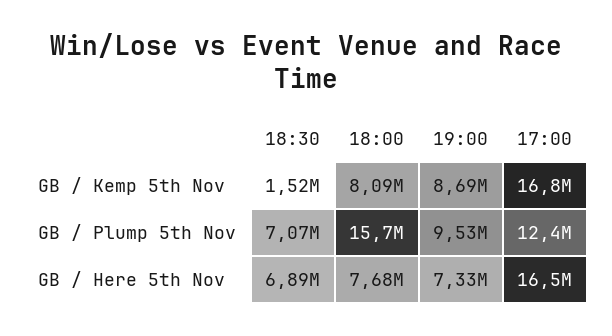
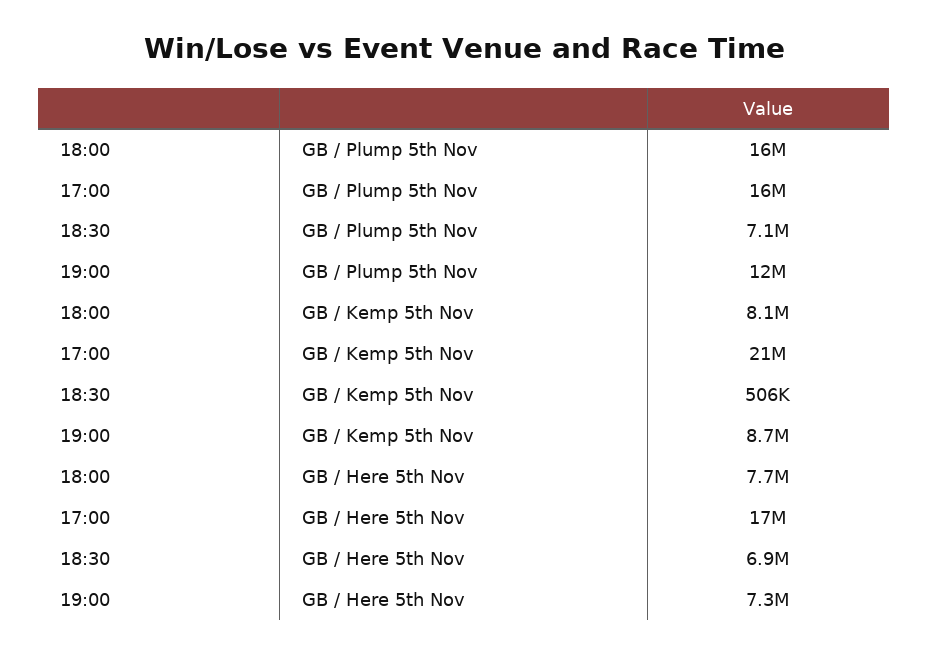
  {
    "18:30": {
-     "GB / Kemp 5th Nov": 1520000,
+     "GB / Kemp 5th Nov": 506000,
      "GB / Plump 5th Nov": 7070000,
      "GB / Here 5th Nov": 6890000
    },
    "18:00": {
      "GB / Kemp 5th Nov": 8090000,
      "GB / Plump 5th Nov": 15700000,
      "GB / Here 5th Nov": 7680000
    },
    "19:00": {
      "GB / Kemp 5th Nov": 8690000,
-     "GB / Plump 5th Nov": 9530000,
+     "GB / Plump 5th Nov": 12000000,
      "GB / Here 5th Nov": 7330000
    },
    "17:00": {
-     "GB / Kemp 5th Nov": 16800000,
+     "GB / Kemp 5th Nov": 21000000,
-     "GB / Plump 5th Nov": 12400000,
+     "GB / Plump 5th Nov": 16000000,
      "GB / Here 5th Nov": 16500000
    }
  }

